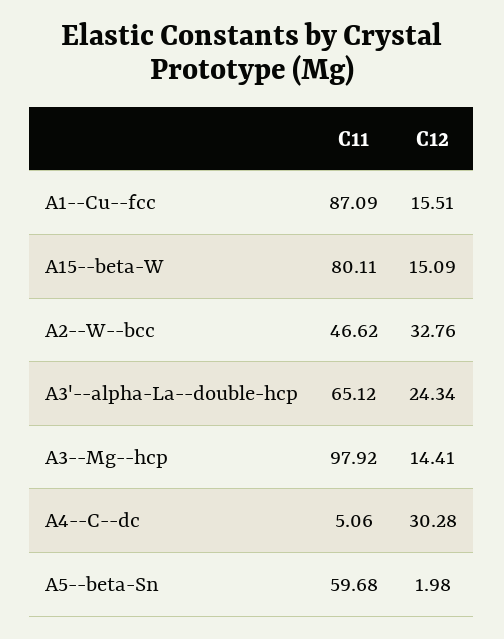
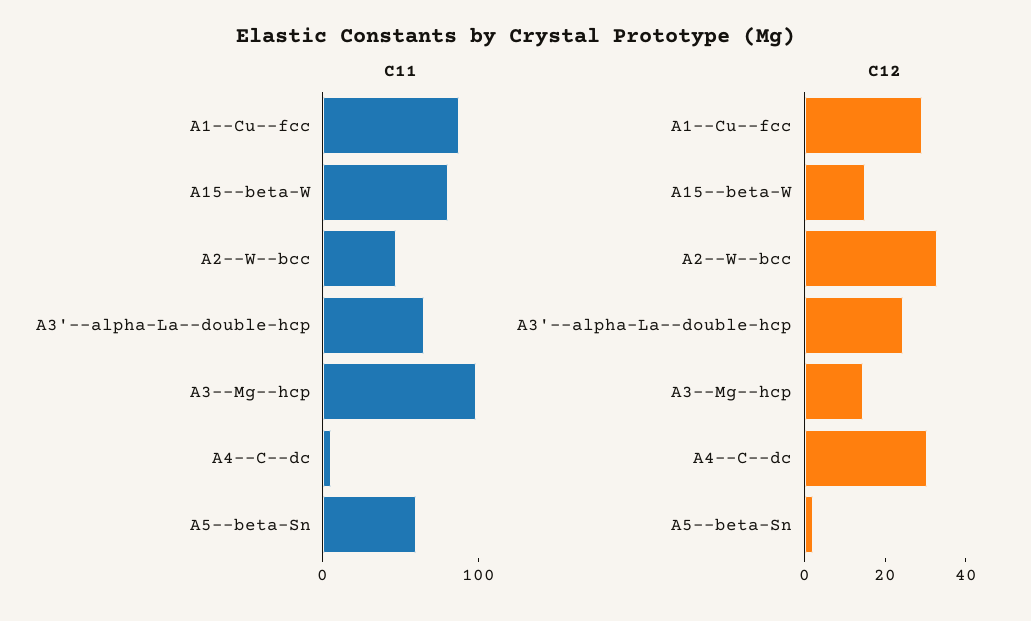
  {
    "C11": {
      "A1--Cu--fcc": 87.09,
      "A15--beta-W": 80.11,
      "A2--W--bcc": 46.62,
      "A3'--alpha-La--double-hcp": 65.12,
      "A3--Mg--hcp": 97.92,
      "A4--C--dc": 5.06,
      "A5--beta-Sn": 59.68
    },
    "C12": {
-     "A1--Cu--fcc": 15.51,
+     "A1--Cu--fcc": 30,
      "A15--beta-W": 15.09,
      "A2--W--bcc": 32.76,
      "A3'--alpha-La--double-hcp": 24.34,
      "A3--Mg--hcp": 14.41,
      "A4--C--dc": 30.28,
      "A5--beta-Sn": 1.98
    }
  }

